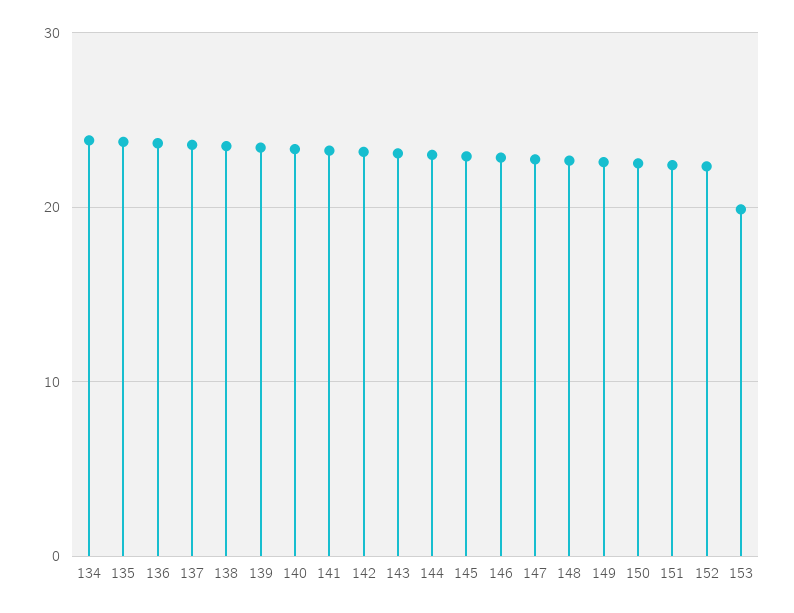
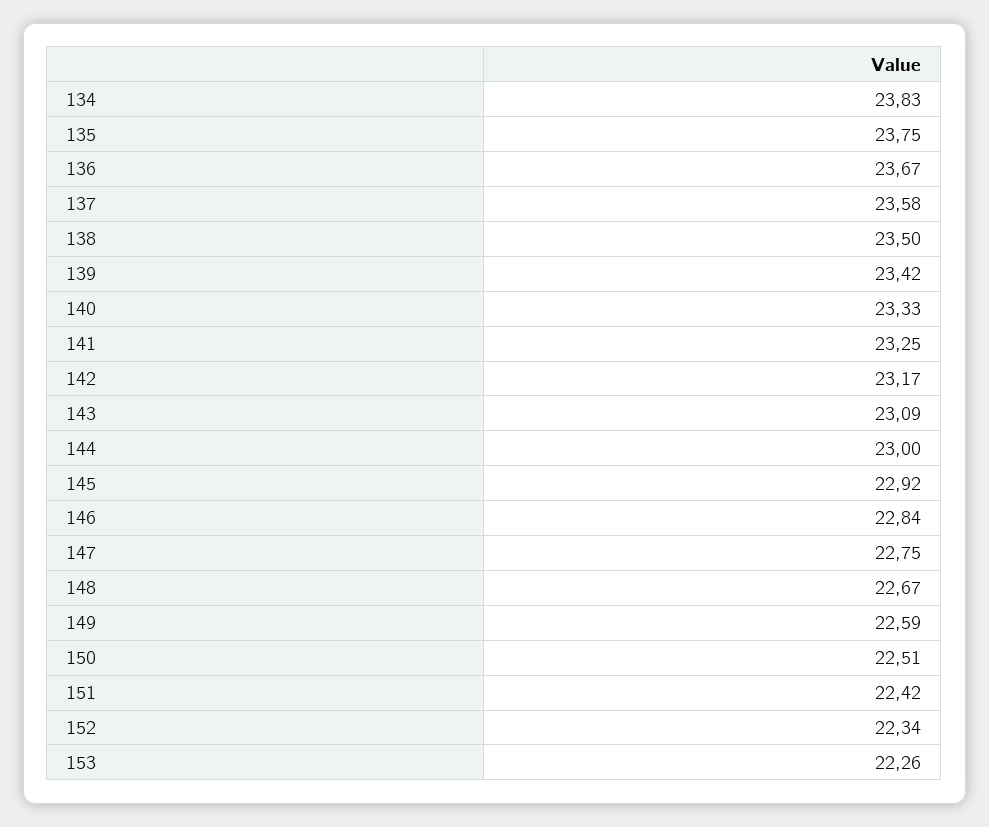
  {
    "134": 23.83,
    "135": 23.75,
    "136": 23.67,
    "137": 23.58,
    "138": 23.5,
    "139": 23.42,
    "140": 23.33,
    "141": 23.25,
    "142": 23.17,
    "143": 23.09,
    "144": 23,
    "145": 22.92,
    "146": 22.84,
    "147": 22.75,
    "148": 22.67,
    "149": 22.59,
    "150": 22.51,
    "151": 22.42,
    "152": 22.34,
-   "153": 20
+   "153": 22.26
  }

